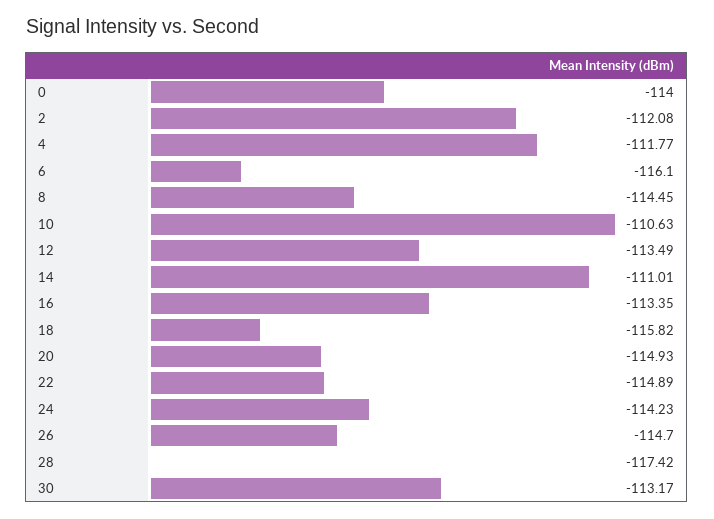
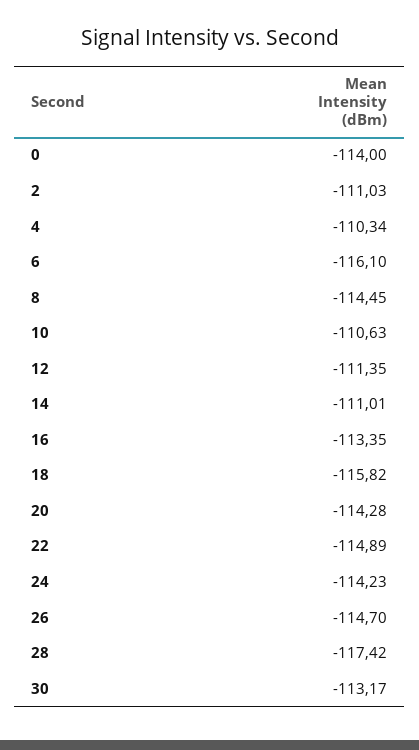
  {
    "0": -114,
-   "2": -112.08,
+   "2": -111.03,
-   "4": -111.77,
+   "4": -110.34,
    "6": -116.1,
    "8": -114.45,
    "10": -110.63,
-   "12": -113.49,
+   "12": -111.35,
    "14": -111.01,
    "16": -113.35,
    "18": -115.82,
-   "20": -114.93,
+   "20": -114.28,
    "22": -114.89,
    "24": -114.23,
    "26": -114.7,
    "28": -117.42,
    "30": -113.17
  }

